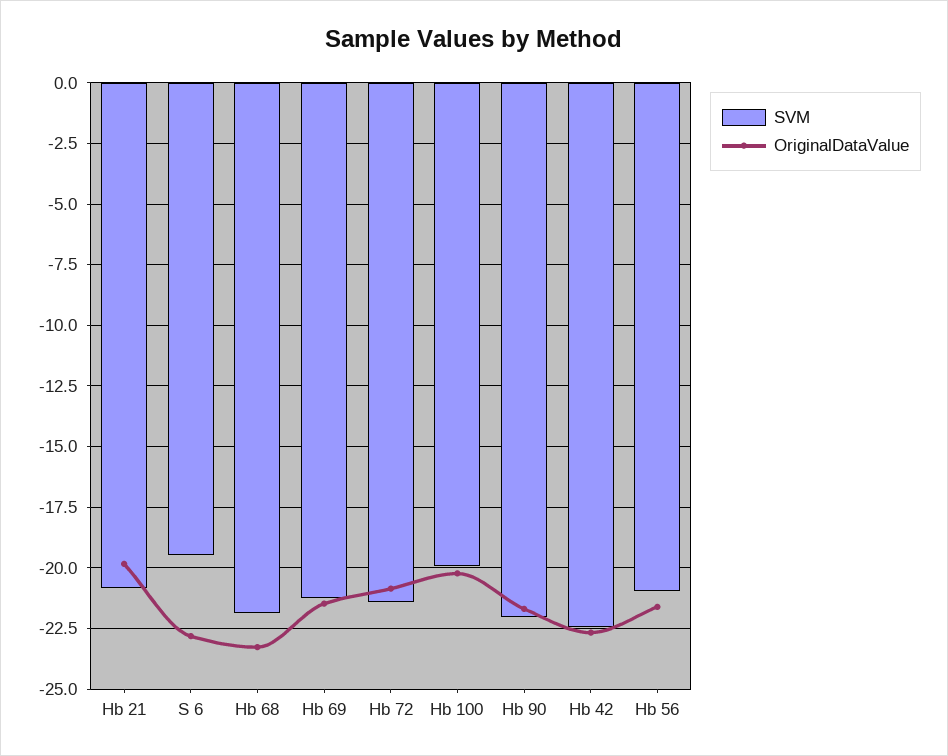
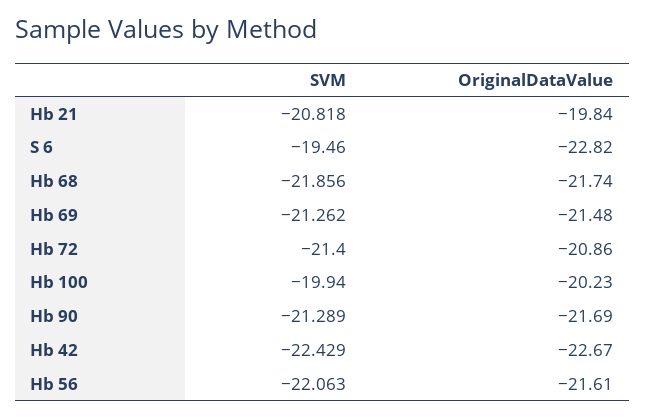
  {
    "SVM": {
      "Hb 21": -20.818,
      "S 6": -19.46,
      "Hb 68": -21.856,
      "Hb 69": -21.262,
      "Hb 72": -21.4,
      "Hb 100": -19.94,
-     "Hb 90": -22,
+     "Hb 90": -21.289,
      "Hb 42": -22.429,
-     "Hb 56": -21
+     "Hb 56": -22.063
    },
    "OriginalDataValue": {
      "Hb 21": -19.84,
      "S 6": -22.82,
-     "Hb 68": -23.25,
+     "Hb 68": -21.74,
      "Hb 69": -21.48,
      "Hb 72": -20.86,
      "Hb 100": -20.23,
      "Hb 90": -21.69,
      "Hb 42": -22.67,
      "Hb 56": -21.61
    }
  }

